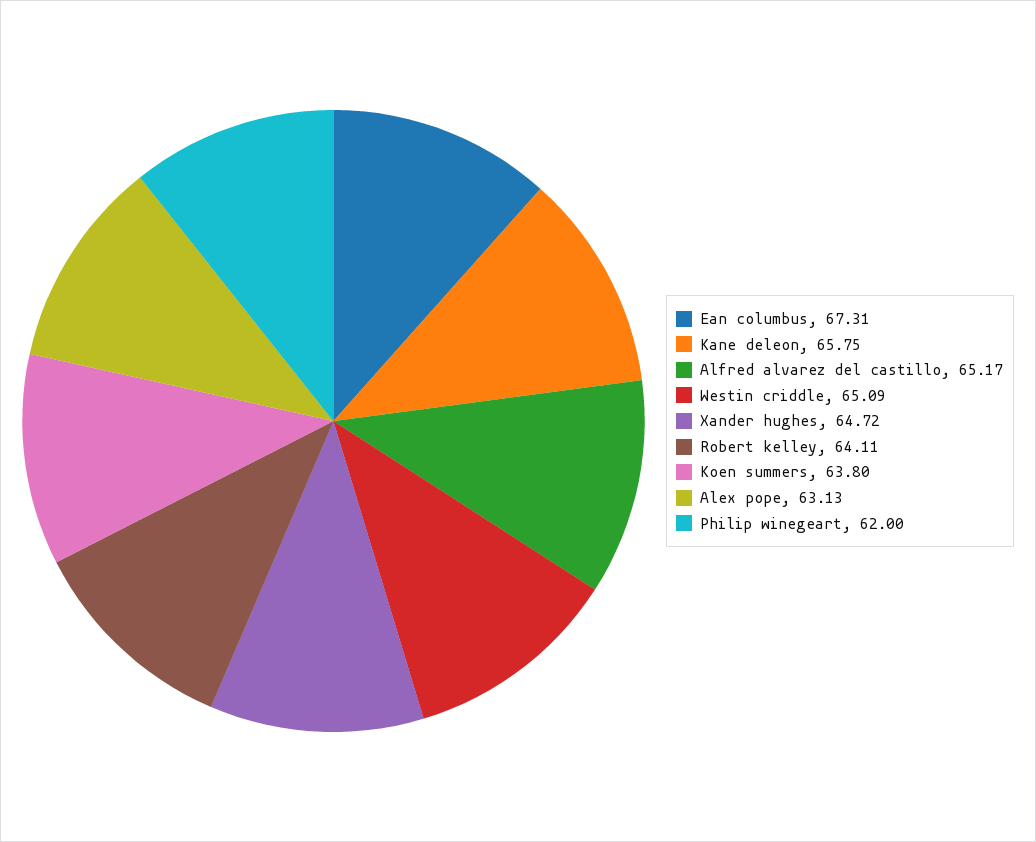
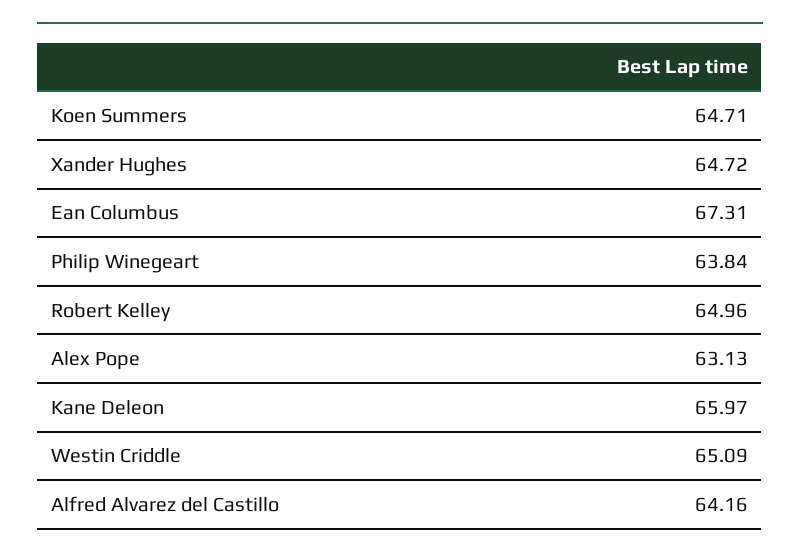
  {
    "Ean columbus": 67.31,
-   "Kane deleon": 65.75,
+   "Kane deleon": 65.97,
-   "Alfred alvarez del castillo": 65.17,
+   "Alfred alvarez del castillo": 64.16,
    "Westin criddle": 65.09,
    "Xander hughes": 64.72,
-   "Robert kelley": 64.11,
+   "Robert kelley": 64.96,
-   "Koen summers": 63.8,
+   "Koen summers": 64.71,
    "Alex pope": 63.13,
-   "Philip winegeart": 62
+   "Philip winegeart": 63.84
  }

